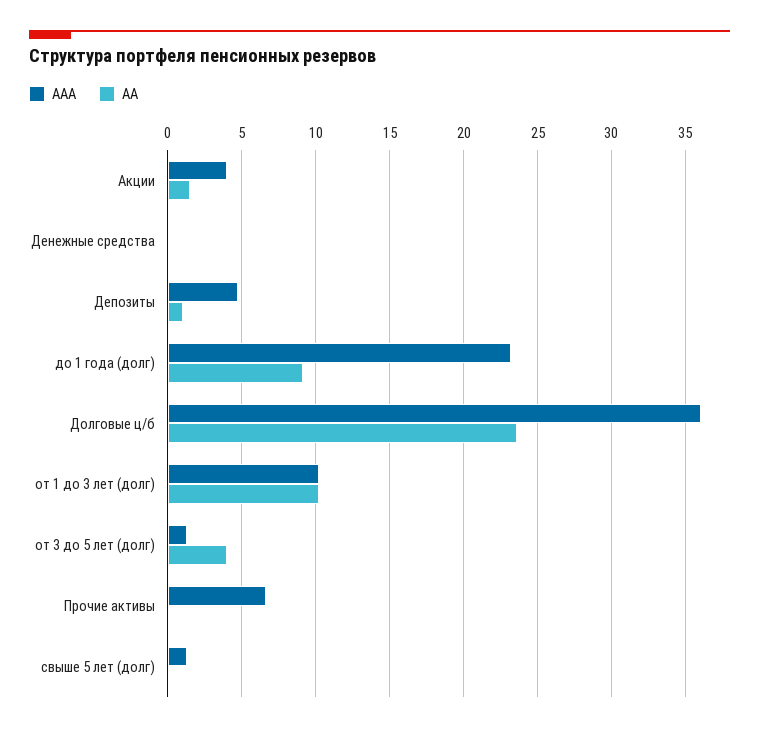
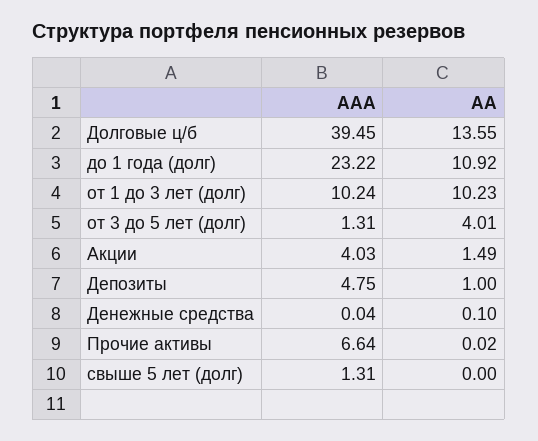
  {
    "ААА": {
      "Акции": 4.03,
      "Денежные средства": 0.04,
      "Депозиты": 4.75,
      "до 1 года (долг)": 23.22,
-     "Долговые ц/б": 36,
+     "Долговые ц/б": 39.45,
      "от 1 до 3 лет (долг)": 10.24,
      "от 3 до 5 лет (долг)": 1.31,
      "Прочие активы": 6.64,
      "свыше 5 лет (долг)": 1.31
    },
    "АА": {
      "Акции": 1.49,
      "Денежные средства": 0.1,
      "Депозиты": 1,
-     "до 1 года (долг)": 9,
+     "до 1 года (долг)": 10.92,
-     "Долговые ц/б": 23.5,
+     "Долговые ц/б": 13.55,
      "от 1 до 3 лет (долг)": 10.23,
      "от 3 до 5 лет (долг)": 4.01,
      "Прочие активы": 0.02,
      "свыше 5 лет (долг)": 0
    }
  }

